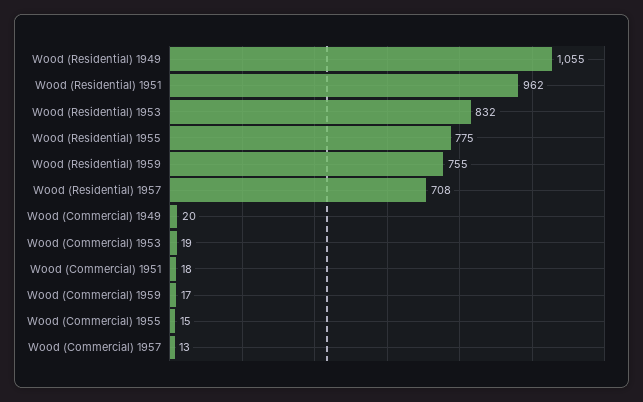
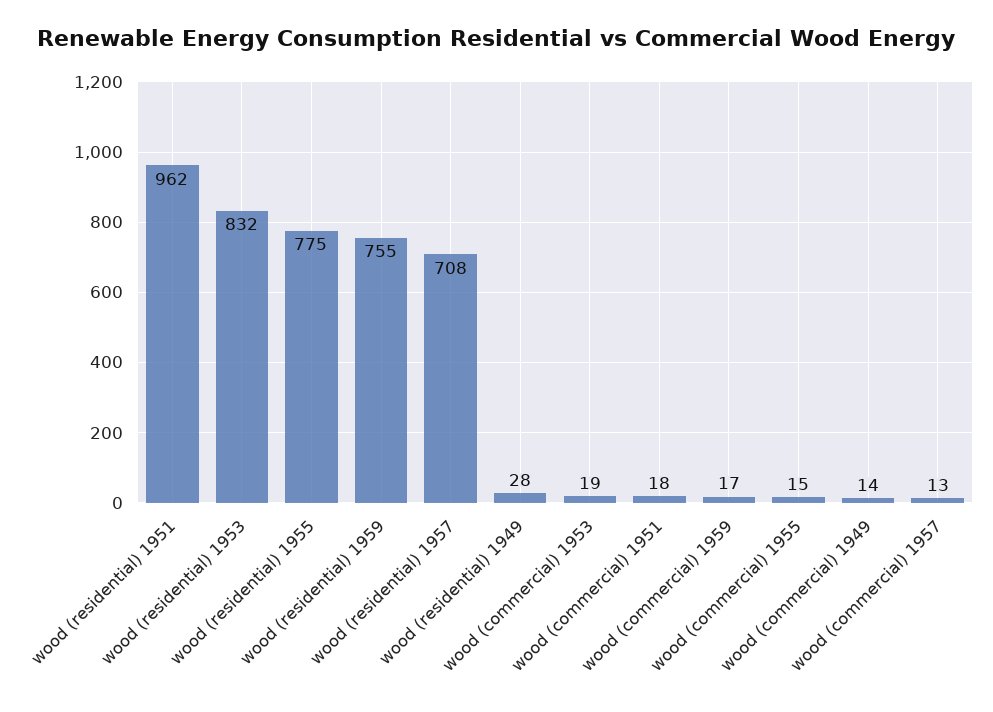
  {
-   "Wood (Residential) 1949": 1055,
+   "Wood (Residential) 1949": 28,
    "Wood (Residential) 1951": 962,
    "Wood (Residential) 1953": 832,
    "Wood (Residential) 1955": 775,
    "Wood (Residential) 1959": 755,
    "Wood (Residential) 1957": 708,
-   "Wood (Commercial) 1949": 20,
+   "Wood (Commercial) 1949": 14,
    "Wood (Commercial) 1953": 19,
    "Wood (Commercial) 1951": 18,
    "Wood (Commercial) 1959": 17,
    "Wood (Commercial) 1955": 15,
    "Wood (Commercial) 1957": 13
  }

